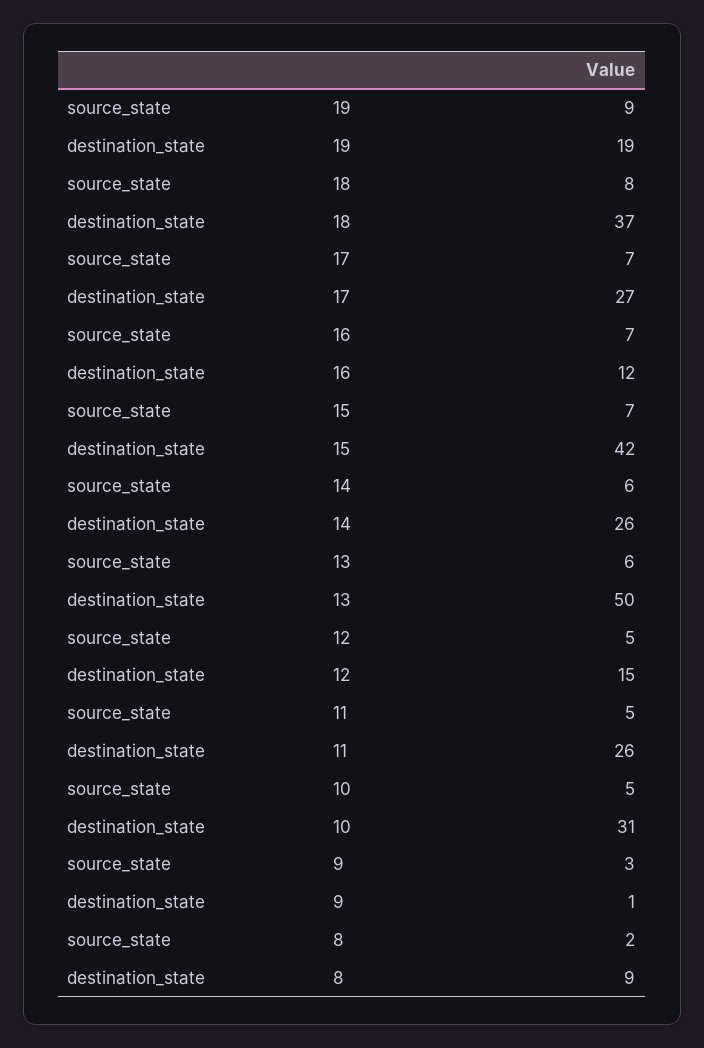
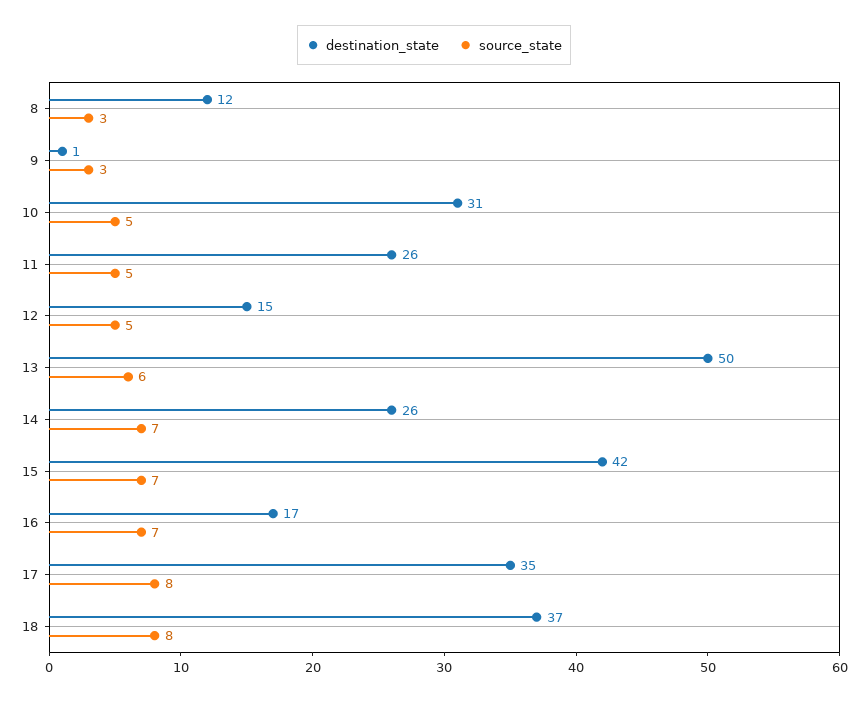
  {
    "source_state": {
-     "19": 9,
      "18": 8,
-     "17": 7,
+     "17": 8,
      "16": 7,
      "15": 7,
-     "14": 6,
+     "14": 7,
      "13": 6,
      "12": 5,
      "11": 5,
      "10": 5,
      "9": 3,
-     "8": 2
+     "8": 3
    },
    "destination_state": {
-     "19": 19,
      "18": 37,
-     "17": 27,
+     "17": 35,
-     "16": 12,
+     "16": 17,
      "15": 42,
      "14": 26,
      "13": 50,
      "12": 15,
      "11": 26,
      "10": 31,
      "9": 1,
-     "8": 9
+     "8": 12
    }
  }

